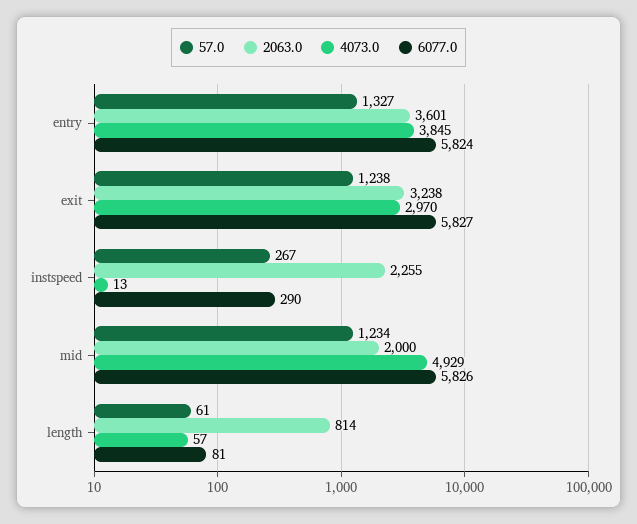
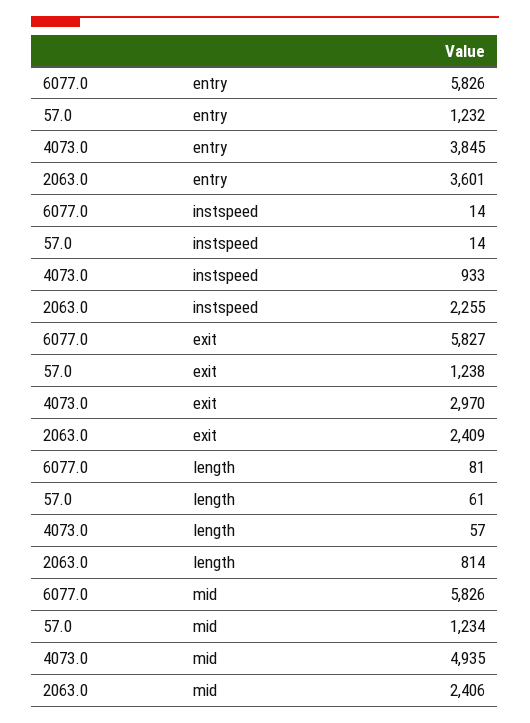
  {
    "57.0": {
-     "entry": 1327,
+     "entry": 1232,
      "exit": 1238,
-     "instspeed": 267,
+     "instspeed": 14,
      "mid": 1234,
      "length": 61
    },
    "2063.0": {
      "entry": 3601,
-     "exit": 3238,
+     "exit": 2409,
      "instspeed": 2255,
-     "mid": 2000,
+     "mid": 2406,
      "length": 814
    },
    "4073.0": {
      "entry": 3845,
      "exit": 2970,
-     "instspeed": 13,
+     "instspeed": 933,
-     "mid": 4929,
+     "mid": 4935,
      "length": 57
    },
    "6077.0": {
-     "entry": 5824,
+     "entry": 5826,
      "exit": 5827,
-     "instspeed": 290,
+     "instspeed": 14,
      "mid": 5826,
      "length": 81
    }
  }

